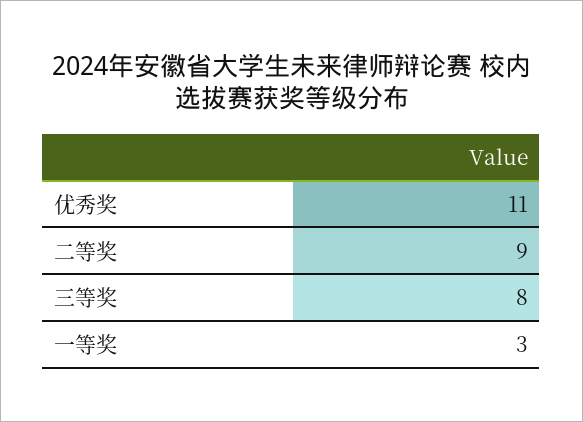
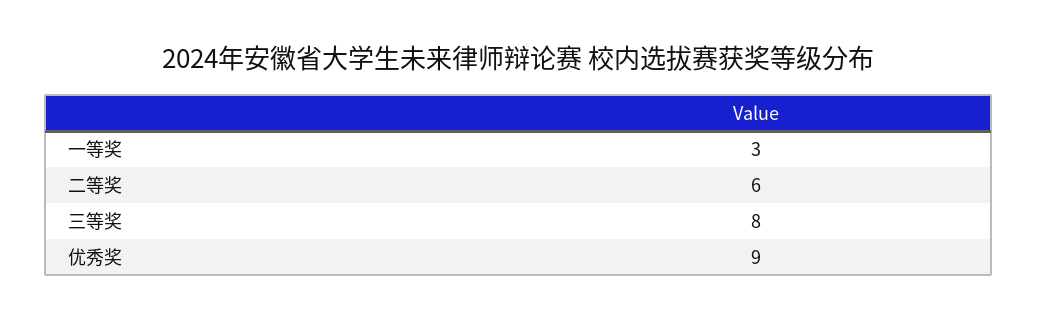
  {
-   "优秀奖": 11,
+   "优秀奖": 9,
-   "二等奖": 9,
+   "二等奖": 6,
    "三等奖": 8,
    "一等奖": 3
  }

